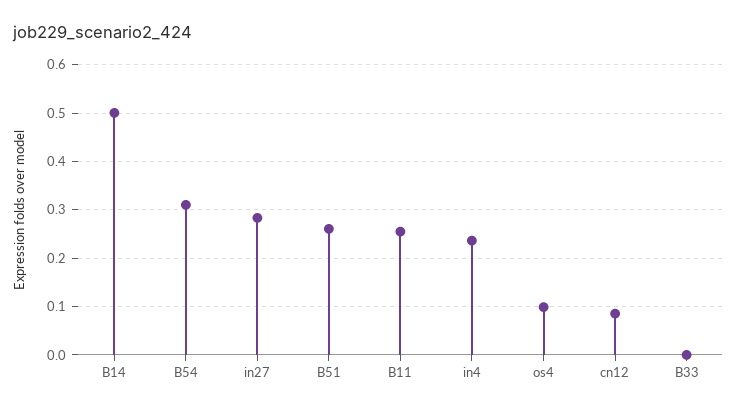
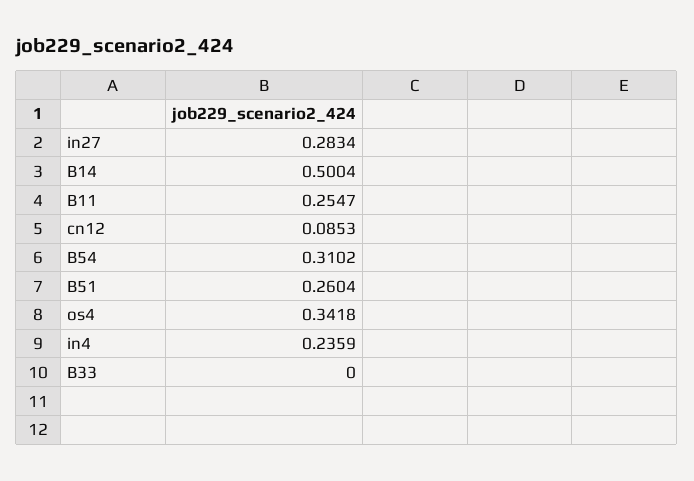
  {
    "B14": 0.5004,
    "B54": 0.3102,
    "in27": 0.2834,
    "B51": 0.2604,
    "B11": 0.2547,
    "in4": 0.2359,
-   "os4": 0.1,
+   "os4": 0.3418,
    "cn12": 0.0853,
    "B33": 0
  }

